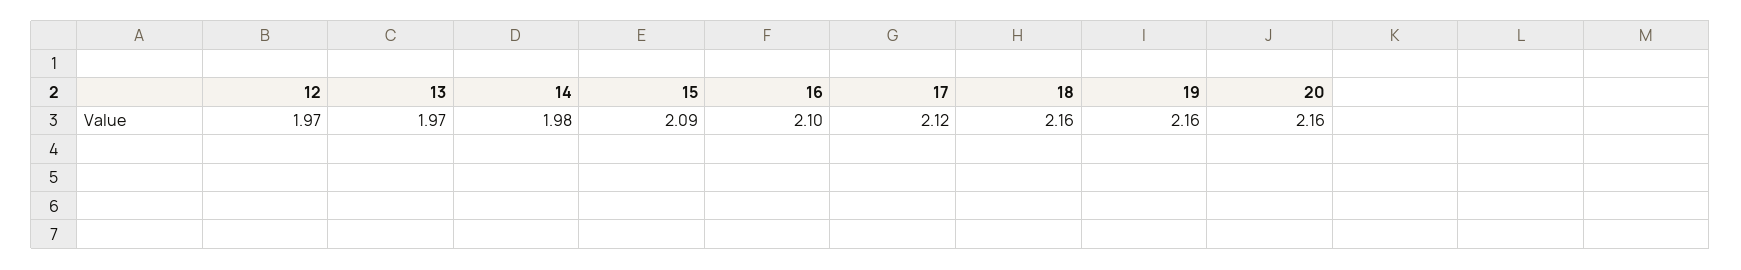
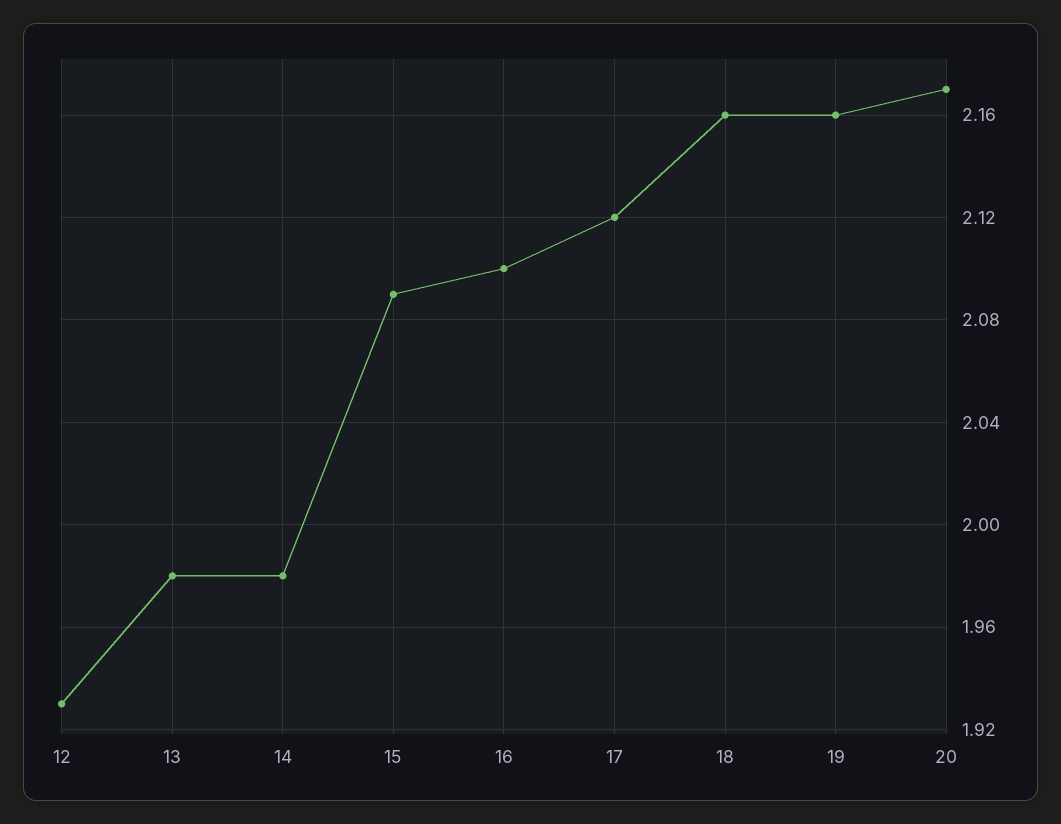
  {
-   "12": 1.97,
+   "12": 1.93,
-   "13": 1.97,
+   "13": 1.98,
    "14": 1.98,
    "15": 2.09,
    "16": 2.1,
    "17": 2.12,
    "18": 2.16,
    "19": 2.16,
-   "20": 2.16
+   "20": 2.17
  }

